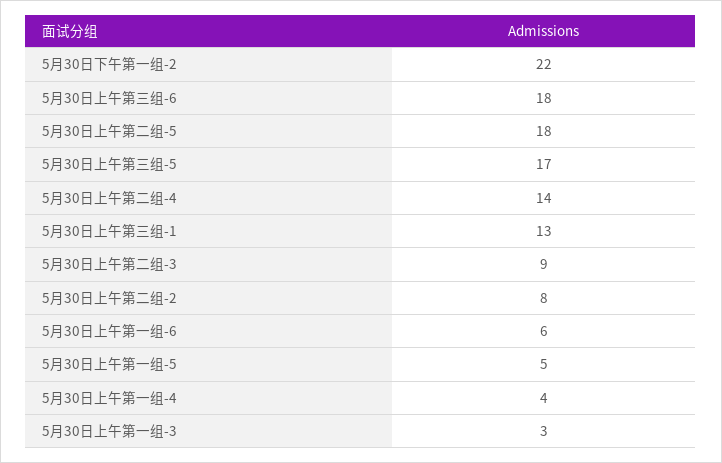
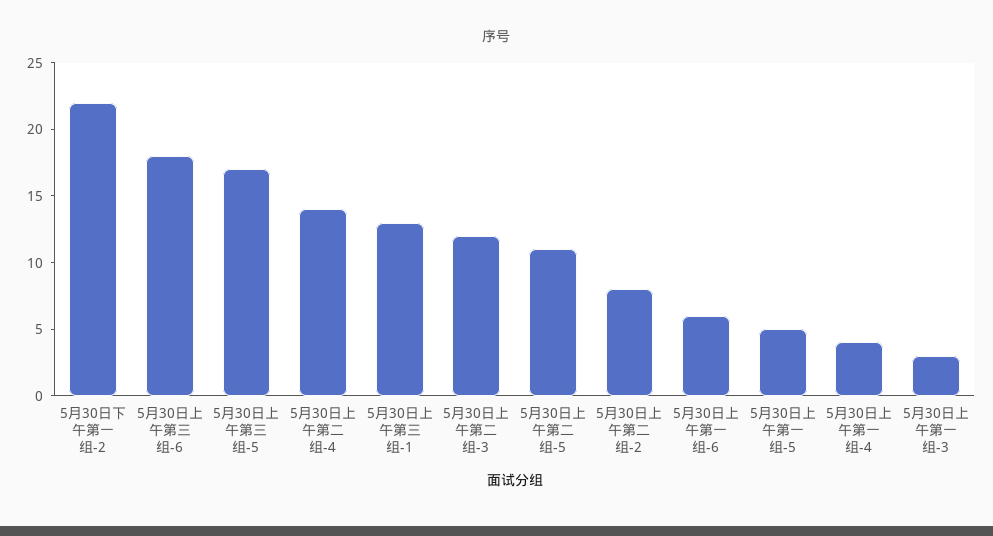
  {
    "5月30日下午第一组-2": 22,
    "5月30日上午第三组-6": 18,
-   "5月30日上午第二组-5": 18,
+   "5月30日上午第二组-5": 11,
    "5月30日上午第三组-5": 17,
    "5月30日上午第二组-4": 14,
    "5月30日上午第三组-1": 13,
-   "5月30日上午第二组-3": 9,
+   "5月30日上午第二组-3": 12,
    "5月30日上午第二组-2": 8,
    "5月30日上午第一组-6": 6,
    "5月30日上午第一组-5": 5,
    "5月30日上午第一组-4": 4,
    "5月30日上午第一组-3": 3
  }

